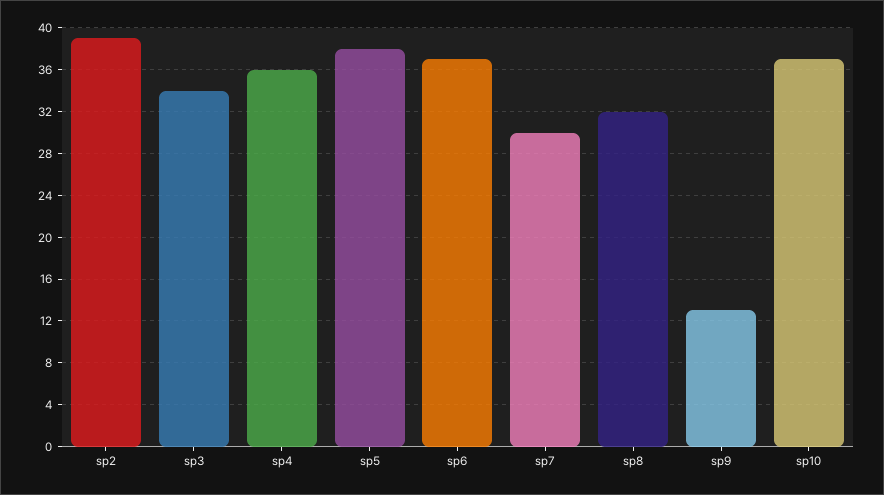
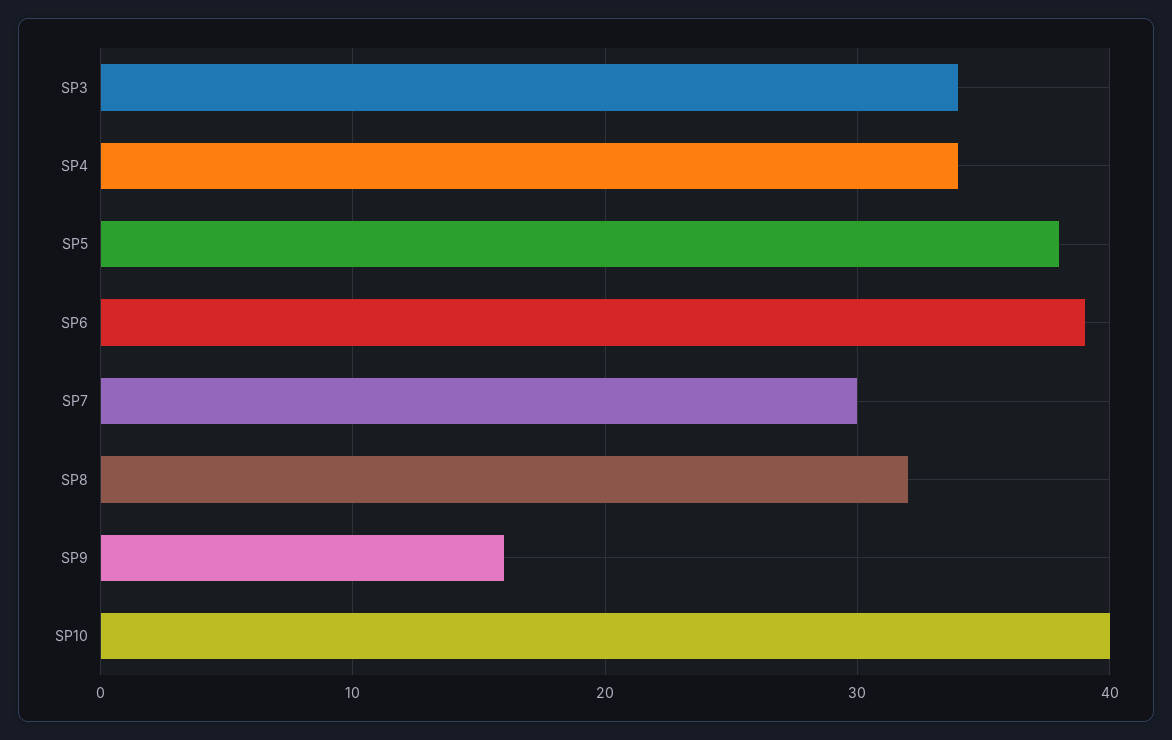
  {
-   "sp2": 39,
    "sp3": 34,
-   "sp4": 36,
+   "sp4": 34,
    "sp5": 38,
-   "sp6": 37,
+   "sp6": 39,
    "sp7": 30,
    "sp8": 32,
-   "sp9": 13,
+   "sp9": 16,
-   "sp10": 37
+   "sp10": 40
  }

